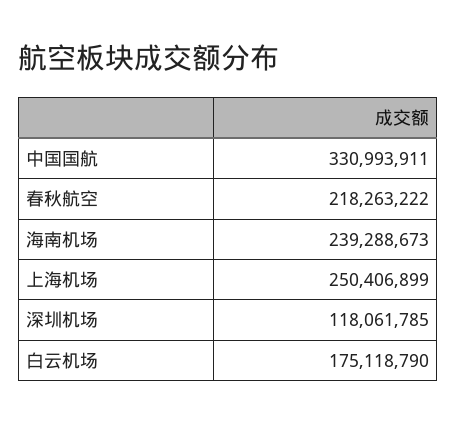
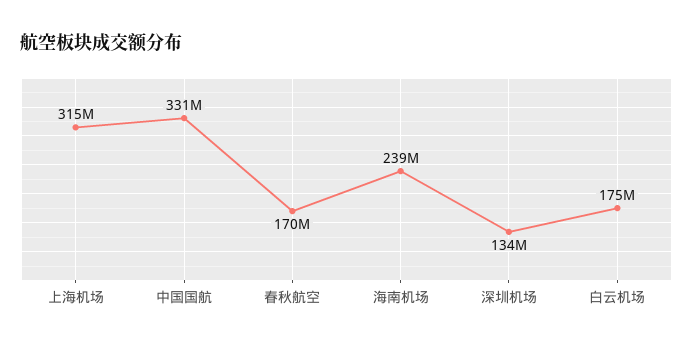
  {
    "中国国航": 330993911,
-   "春秋航空": 218263222,
+   "春秋航空": 170000000,
    "海南机场": 239288673,
-   "上海机场": 250406899,
+   "上海机场": 315000000,
-   "深圳机场": 118061785,
+   "深圳机场": 134000000,
    "白云机场": 175118790
  }

